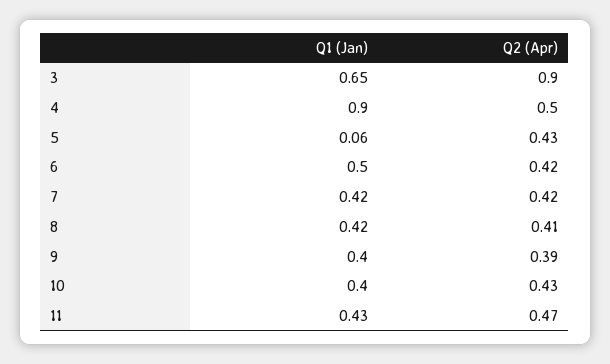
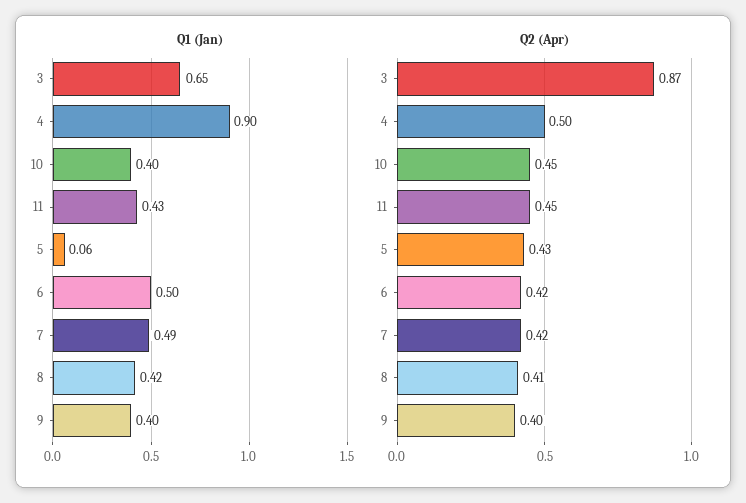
  {
    "Q1 (Jan)": {
      "3": 0.65,
      "4": 0.9,
      "5": 0.06,
      "6": 0.5,
-     "7": 0.42,
+     "7": 0.49,
      "8": 0.42,
      "9": 0.4,
      "10": 0.4,
      "11": 0.43
    },
    "Q2 (Apr)": {
-     "3": 0.9,
+     "3": 0.87,
      "4": 0.5,
      "5": 0.43,
      "6": 0.42,
      "7": 0.42,
      "8": 0.41,
-     "9": 0.39,
+     "9": 0.4,
-     "10": 0.43,
+     "10": 0.45,
-     "11": 0.47
+     "11": 0.45
    }
  }

